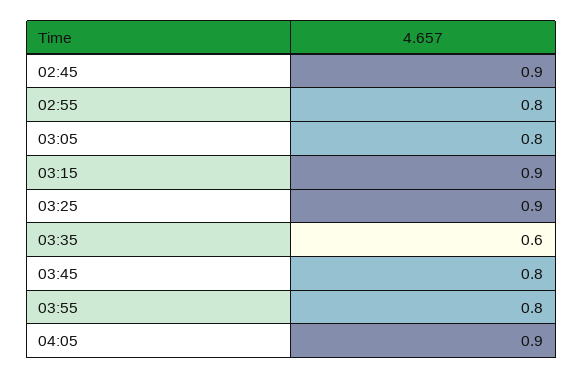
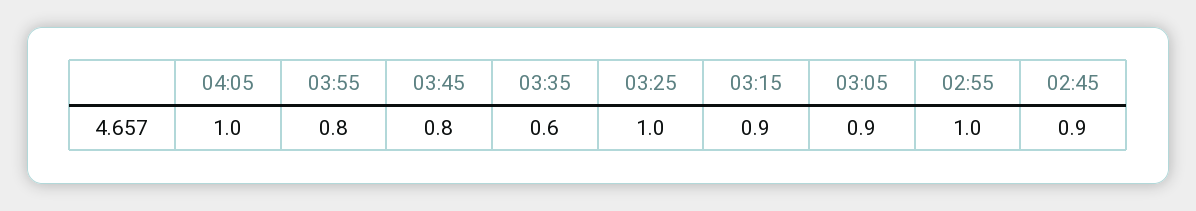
  {
    "02:45": 0.9,
-   "02:55": 0.8,
+   "02:55": 1,
-   "03:05": 0.8,
+   "03:05": 0.9,
    "03:15": 0.9,
-   "03:25": 0.9,
+   "03:25": 1,
    "03:35": 0.6,
    "03:45": 0.8,
    "03:55": 0.8,
-   "04:05": 0.9
+   "04:05": 1
  }

